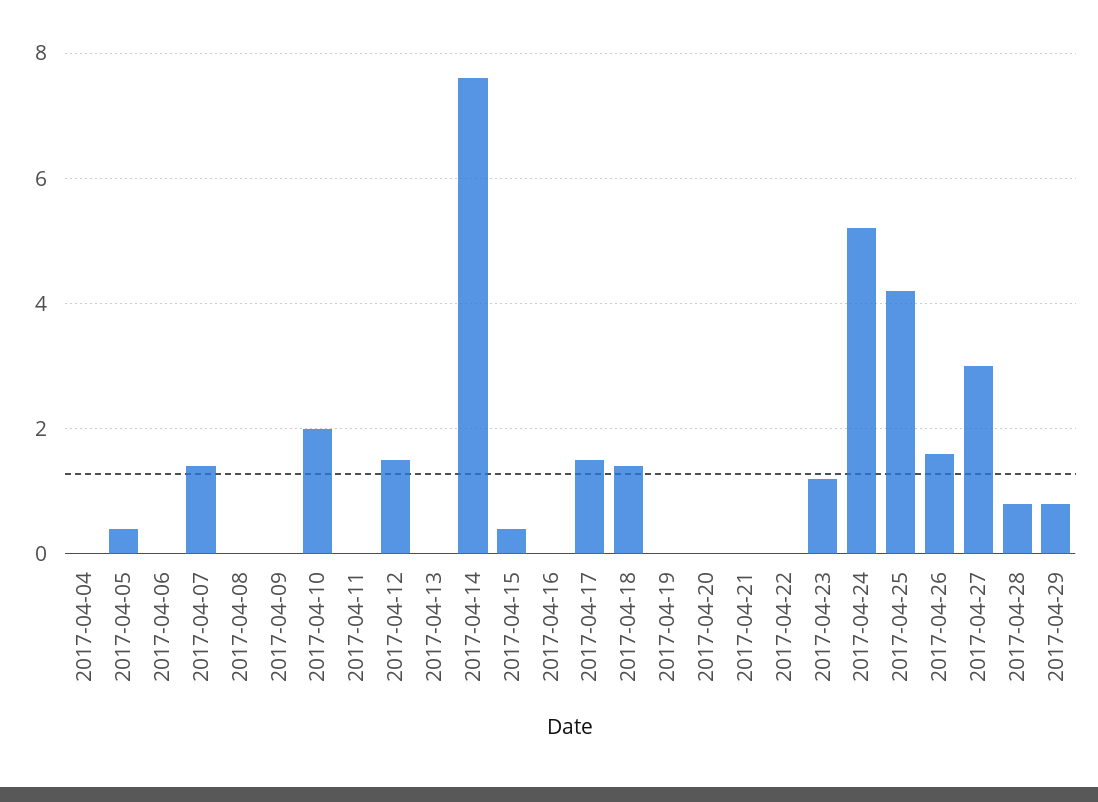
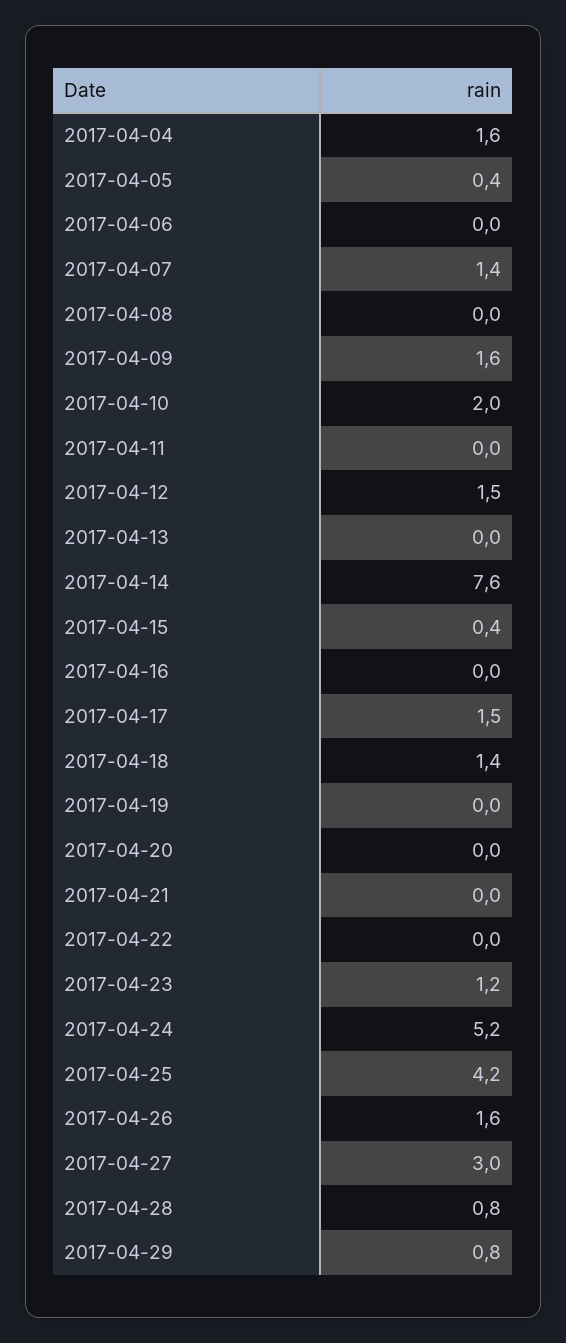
  {
-   "2017-04-04": 0,
+   "2017-04-04": 1.6,
    "2017-04-05": 0.4,
    "2017-04-06": 0,
    "2017-04-07": 1.4,
    "2017-04-08": 0,
-   "2017-04-09": 0,
+   "2017-04-09": 1.6,
    "2017-04-10": 2,
    "2017-04-11": 0,
    "2017-04-12": 1.5,
    "2017-04-13": 0,
    "2017-04-14": 7.6,
    "2017-04-15": 0.4,
    "2017-04-16": 0,
    "2017-04-17": 1.5,
    "2017-04-18": 1.4,
    "2017-04-19": 0,
    "2017-04-20": 0,
    "2017-04-21": 0,
    "2017-04-22": 0,
    "2017-04-23": 1.2,
    "2017-04-24": 5.2,
    "2017-04-25": 4.2,
    "2017-04-26": 1.6,
    "2017-04-27": 3,
    "2017-04-28": 0.8,
    "2017-04-29": 0.8
  }

